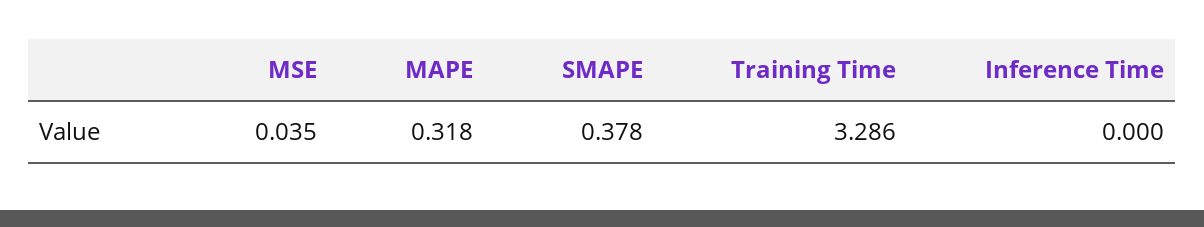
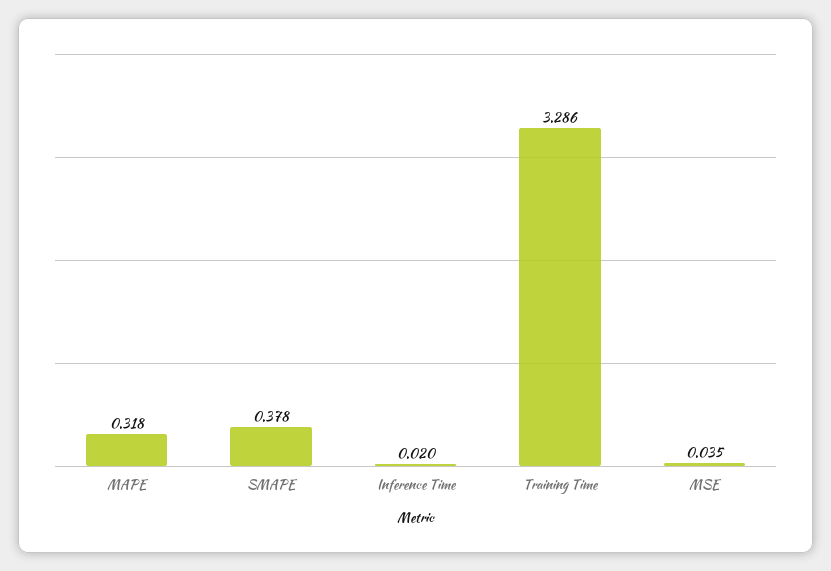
  {
    "MSE": 0.035,
    "MAPE": 0.318,
    "SMAPE": 0.378,
    "Training Time": 3.286,
-   "Inference Time": 0
+   "Inference Time": 0.02
  }

